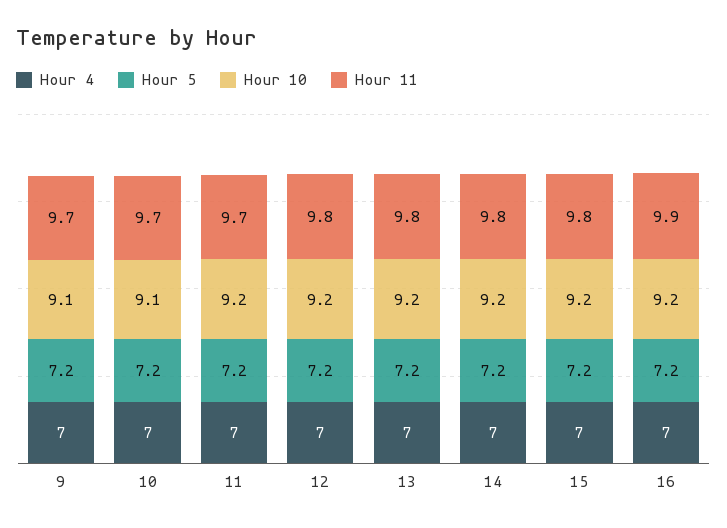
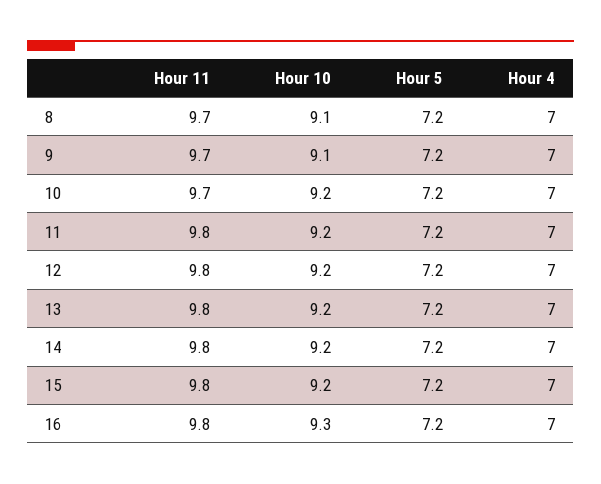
  {
    "Hour 4": {
      "9": 7,
      "10": 7,
      "11": 7,
      "12": 7,
      "13": 7,
      "14": 7,
      "15": 7,
-     "16": 7
+     "16": 7,
+     "8": 7
    },
    "Hour 5": {
      "9": 7.2,
      "10": 7.2,
      "11": 7.2,
      "12": 7.2,
      "13": 7.2,
      "14": 7.2,
      "15": 7.2,
-     "16": 7.2
+     "16": 7.2,
+     "8": 7.2
    },
    "Hour 10": {
      "9": 9.1,
-     "10": 9.1,
+     "10": 9.2,
      "11": 9.2,
      "12": 9.2,
      "13": 9.2,
      "14": 9.2,
      "15": 9.2,
-     "16": 9.2
+     "16": 9.3,
+     "8": 9.1
    },
    "Hour 11": {
      "9": 9.7,
      "10": 9.7,
-     "11": 9.7,
+     "11": 9.8,
      "12": 9.8,
      "13": 9.8,
      "14": 9.8,
      "15": 9.8,
-     "16": 9.9
+     "16": 9.8,
+     "8": 9.7
    }
  }

